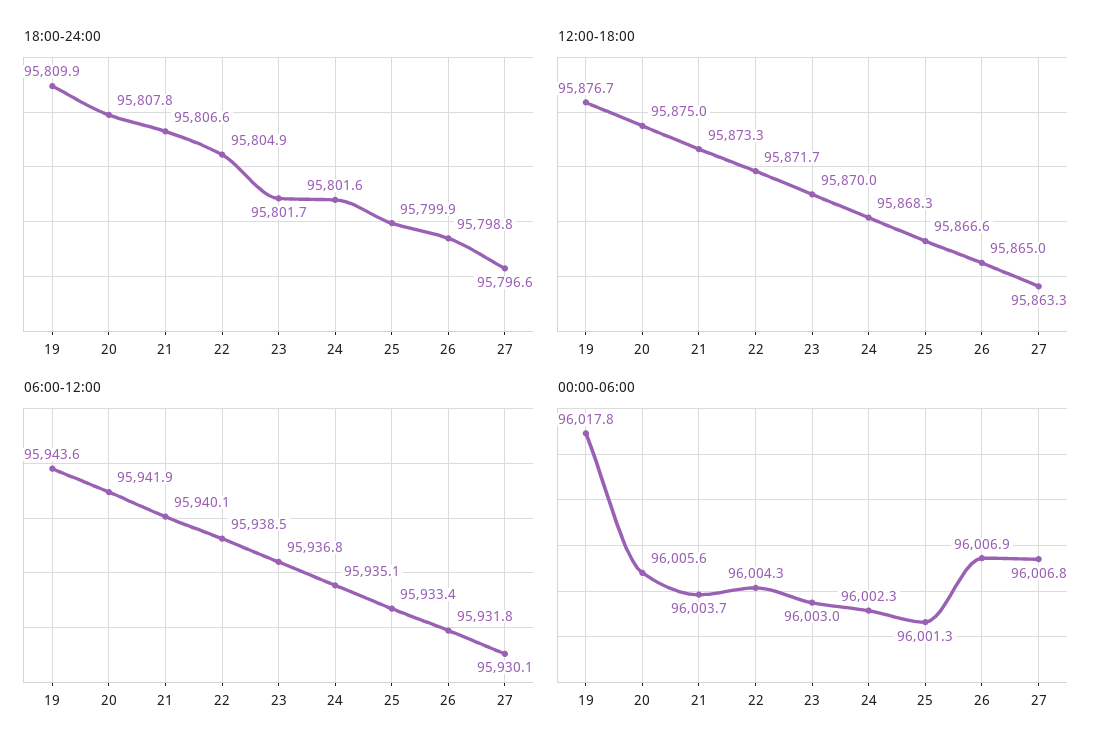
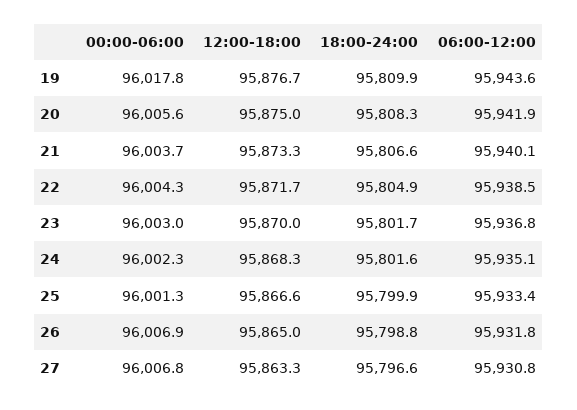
  {
    "18:00-24:00": {
      "19": 95809.9,
-     "20": 95807.8,
+     "20": 95808.3,
      "21": 95806.6,
      "22": 95804.9,
      "23": 95801.7,
      "24": 95801.6,
      "25": 95799.9,
      "26": 95798.8,
      "27": 95796.6
    },
    "12:00-18:00": {
      "19": 95876.7,
      "20": 95875,
      "21": 95873.3,
      "22": 95871.7,
      "23": 95870,
      "24": 95868.3,
      "25": 95866.6,
      "26": 95865,
      "27": 95863.3
    },
    "06:00-12:00": {
      "19": 95943.6,
      "20": 95941.9,
      "21": 95940.1,
      "22": 95938.5,
      "23": 95936.8,
      "24": 95935.1,
      "25": 95933.4,
      "26": 95931.8,
-     "27": 95930.1
+     "27": 95930.8
    },
    "00:00-06:00": {
      "19": 96017.8,
      "20": 96005.6,
      "21": 96003.7,
      "22": 96004.3,
      "23": 96003,
      "24": 96002.3,
      "25": 96001.3,
      "26": 96006.9,
      "27": 96006.8
    }
  }

